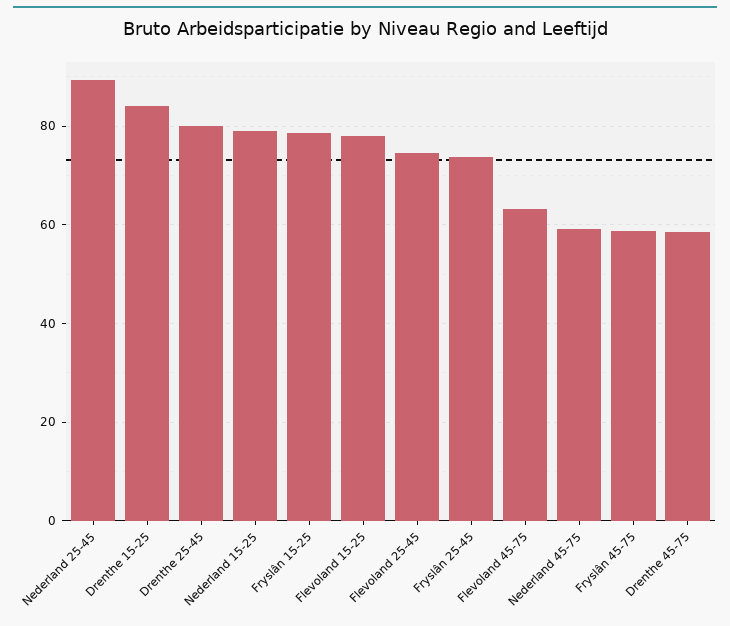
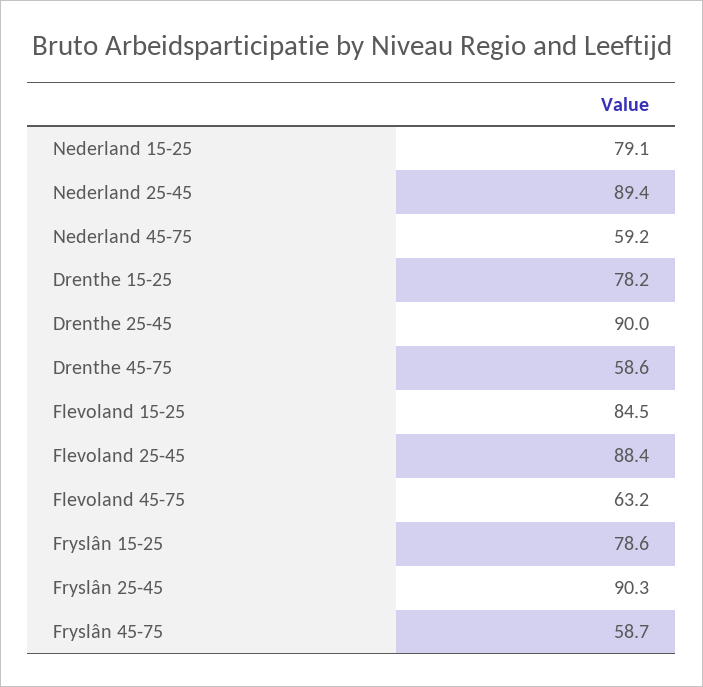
  {
    "Nederland 25-45": 89.4,
-   "Drenthe 15-25": 84,
+   "Drenthe 15-25": 78.2,
-   "Drenthe 25-45": 80,
+   "Drenthe 25-45": 90,
    "Nederland 15-25": 79.1,
    "Fryslân 15-25": 78.6,
-   "Flevoland 15-25": 78,
+   "Flevoland 15-25": 84.5,
-   "Flevoland 25-45": 74,
+   "Flevoland 25-45": 88.4,
-   "Fryslân 25-45": 74,
+   "Fryslân 25-45": 90.3,
    "Flevoland 45-75": 63.2,
    "Nederland 45-75": 59.2,
    "Fryslân 45-75": 58.7,
    "Drenthe 45-75": 58.6
  }

